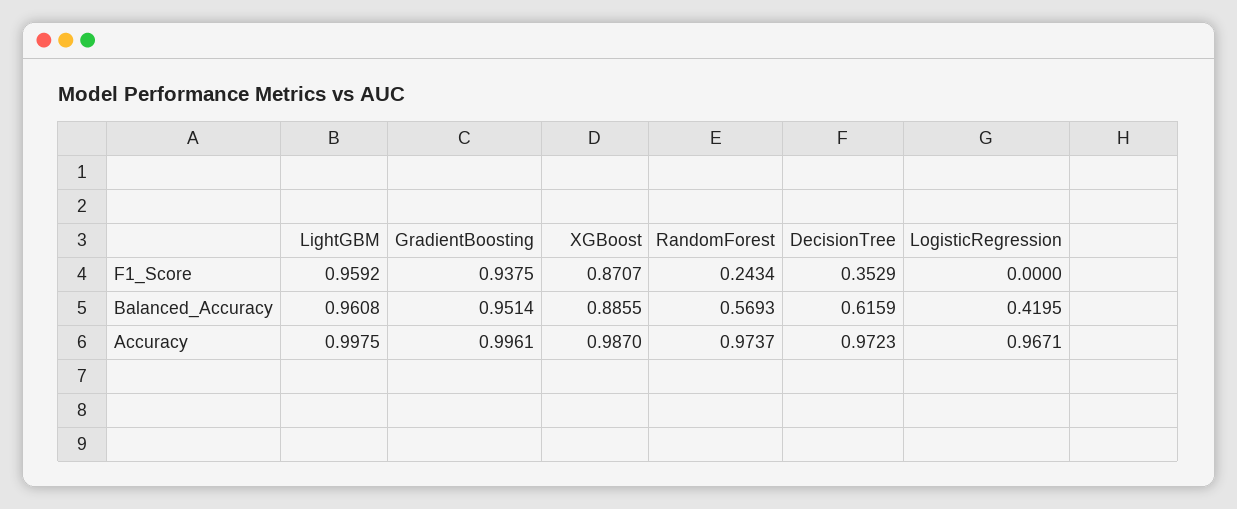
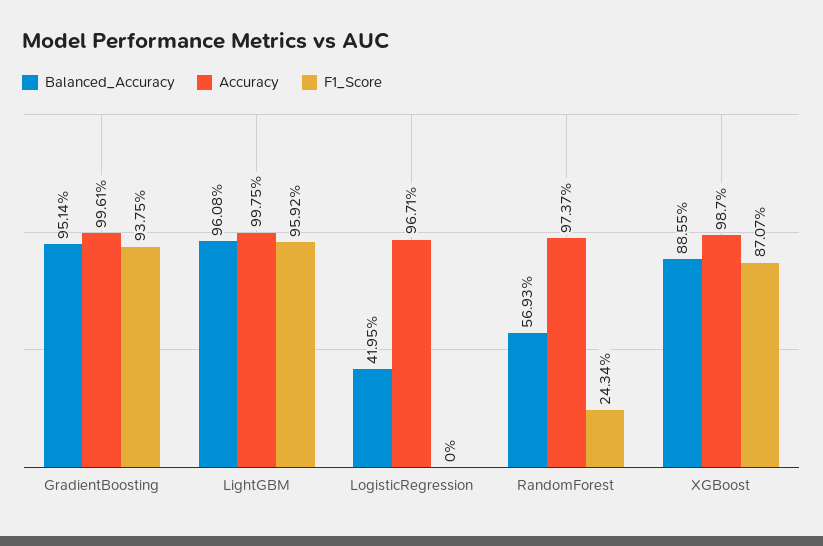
  {
    "F1_Score": {
      "LightGBM": 0.9592,
      "GradientBoosting": 0.9375,
      "XGBoost": 0.8707,
      "RandomForest": 0.2434,
-     "DecisionTree": 0.3529,
      "LogisticRegression": 0
    },
    "Balanced_Accuracy": {
      "LightGBM": 0.9608,
      "GradientBoosting": 0.9514,
      "XGBoost": 0.8855,
      "RandomForest": 0.5693,
-     "DecisionTree": 0.6159,
      "LogisticRegression": 0.4195
    },
    "Accuracy": {
      "LightGBM": 0.9975,
      "GradientBoosting": 0.9961,
      "XGBoost": 0.987,
      "RandomForest": 0.9737,
-     "DecisionTree": 0.9723,
      "LogisticRegression": 0.9671
    }
  }

